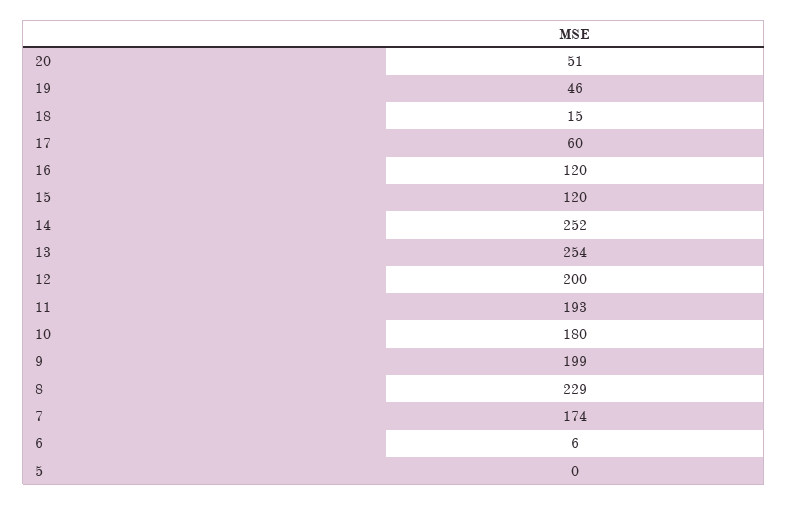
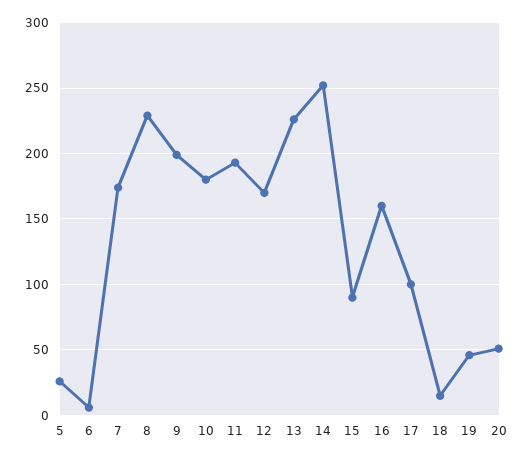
  {
    "20": 51,
    "19": 46,
    "18": 15,
-   "17": 60,
+   "17": 100,
-   "16": 120,
+   "16": 160,
-   "15": 120,
+   "15": 90,
    "14": 252,
-   "13": 254,
+   "13": 225,
-   "12": 200,
+   "12": 170,
    "11": 193,
    "10": 180,
    "9": 199,
    "8": 229,
    "7": 174,
    "6": 6,
-   "5": 0
+   "5": 25
  }

